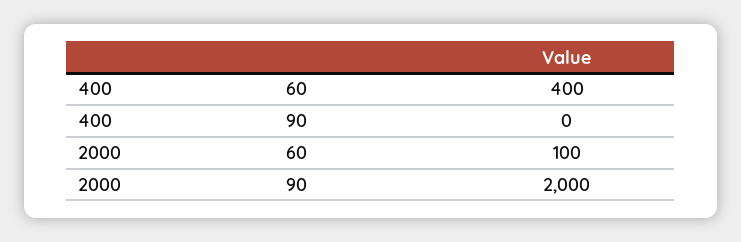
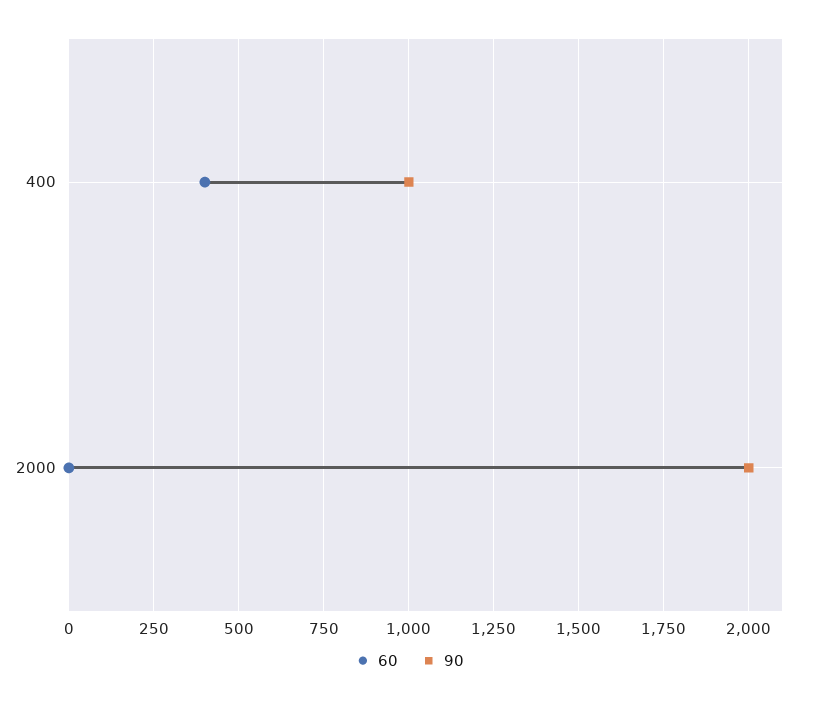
  {
    "60": {
      "400": 400,
-     "2000": 100
+     "2000": 0
    },
    "90": {
-     "400": 0,
+     "400": 1000,
      "2000": 2000
    }
  }

